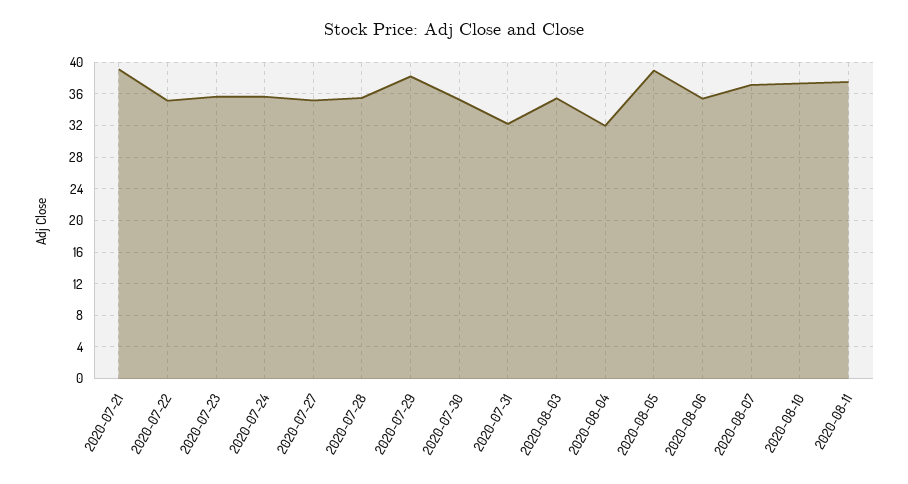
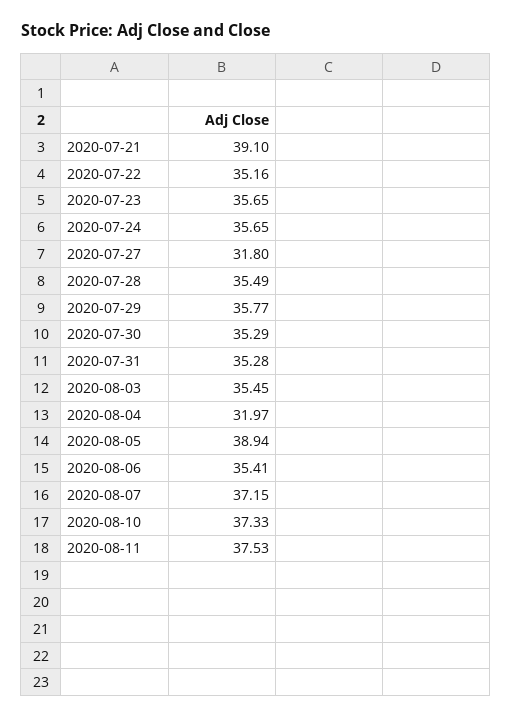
  {
    "2020-07-21": 39.1,
    "2020-07-22": 35.16,
    "2020-07-23": 35.65,
    "2020-07-24": 35.65,
-   "2020-07-27": 35,
+   "2020-07-27": 31.8,
    "2020-07-28": 35.49,
-   "2020-07-29": 38,
+   "2020-07-29": 35.77,
    "2020-07-30": 35.29,
-   "2020-07-31": 32,
+   "2020-07-31": 35.28,
    "2020-08-03": 35.45,
    "2020-08-04": 31.97,
    "2020-08-05": 38.94,
    "2020-08-06": 35.41,
    "2020-08-07": 37.15,
    "2020-08-10": 37.33,
    "2020-08-11": 37.53
  }

